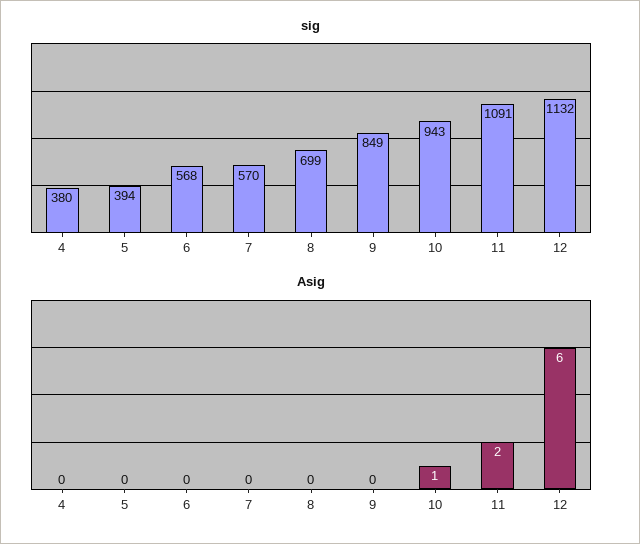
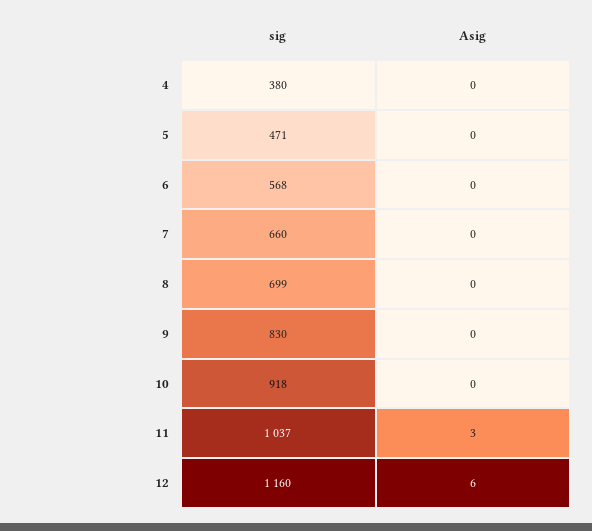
  {
    "sig": {
      "4": 380,
-     "5": 394,
+     "5": 471,
      "6": 568,
-     "7": 570,
+     "7": 660,
      "8": 699,
-     "9": 849,
+     "9": 830,
-     "10": 943,
+     "10": 918,
-     "11": 1091,
+     "11": 1037,
-     "12": 1132
+     "12": 1160
    },
    "Asig": {
      "4": 0,
      "5": 0,
      "6": 0,
      "7": 0,
      "8": 0,
      "9": 0,
-     "10": 1,
+     "10": 0,
-     "11": 2,
+     "11": 3,
      "12": 6
    }
  }

